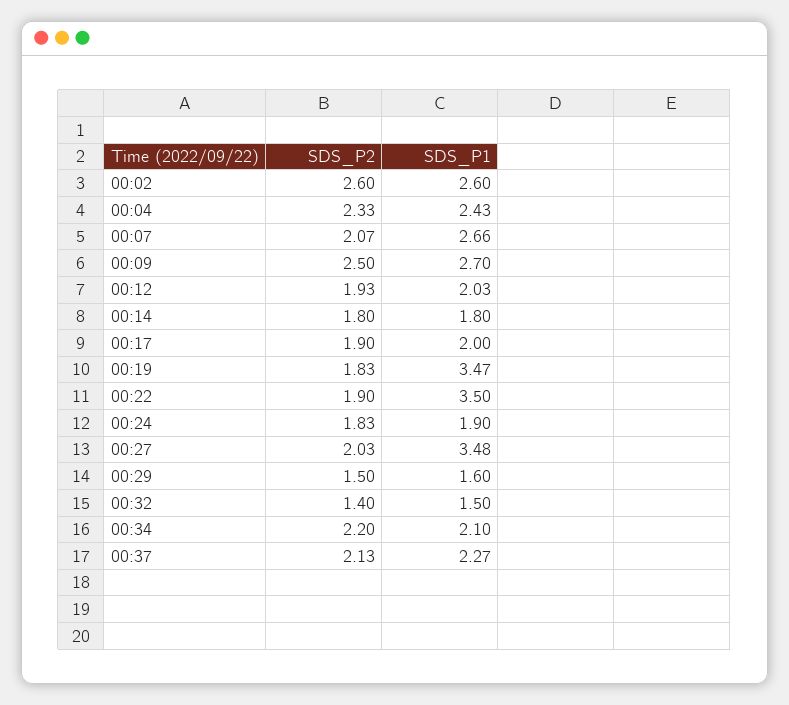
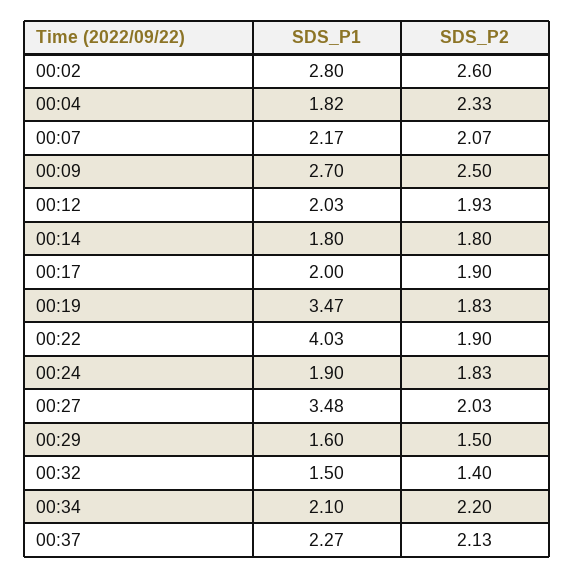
  {
    "SDS_P2": {
      "00:02": 2.6,
      "00:04": 2.33,
      "00:07": 2.07,
      "00:09": 2.5,
      "00:12": 1.93,
      "00:14": 1.8,
      "00:17": 1.9,
      "00:19": 1.83,
      "00:22": 1.9,
      "00:24": 1.83,
      "00:27": 2.03,
      "00:29": 1.5,
      "00:32": 1.4,
      "00:34": 2.2,
      "00:37": 2.13
    },
    "SDS_P1": {
-     "00:02": 2.6,
+     "00:02": 2.8,
-     "00:04": 2.43,
+     "00:04": 1.82,
-     "00:07": 2.66,
+     "00:07": 2.17,
      "00:09": 2.7,
      "00:12": 2.03,
      "00:14": 1.8,
      "00:17": 2,
      "00:19": 3.47,
-     "00:22": 3.5,
+     "00:22": 4.03,
      "00:24": 1.9,
      "00:27": 3.48,
      "00:29": 1.6,
      "00:32": 1.5,
      "00:34": 2.1,
      "00:37": 2.27
    }
  }

